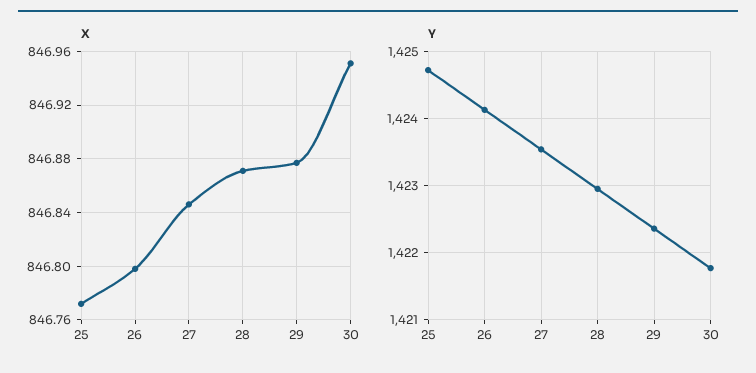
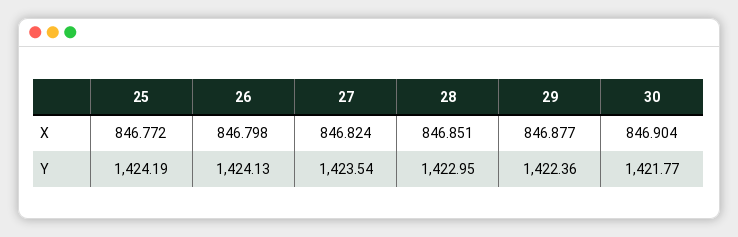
  {
    "X": {
      "25": 846.772,
      "26": 846.798,
-     "27": 846.845,
+     "27": 846.824,
-     "28": 846.87,
+     "28": 846.851,
      "29": 846.877,
-     "30": 846.95
+     "30": 846.904
    },
    "Y": {
-     "25": 1424.7,
+     "25": 1424.19,
      "26": 1424.13,
      "27": 1423.54,
      "28": 1422.95,
      "29": 1422.36,
      "30": 1421.77
    }
  }

